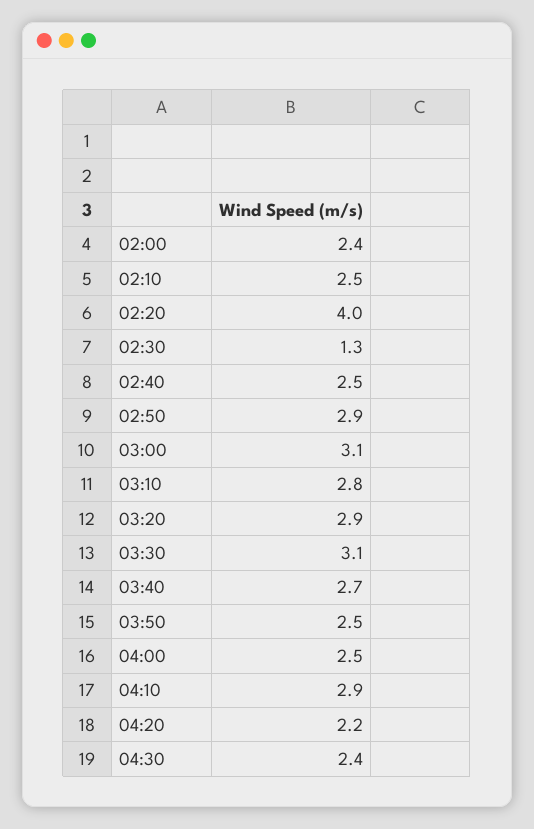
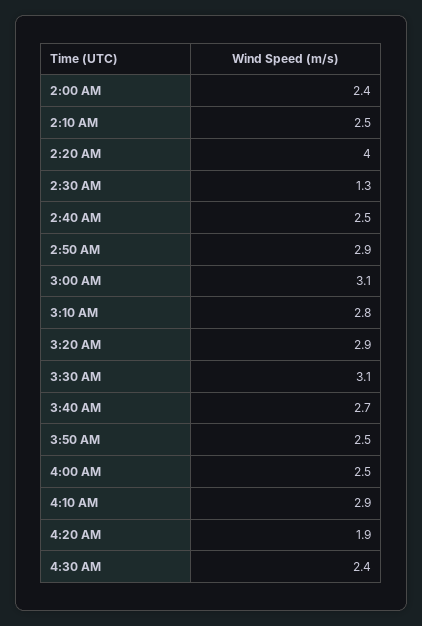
  {
    "02:00": 2.4,
    "02:10": 2.5,
    "02:20": 4,
    "02:30": 1.3,
    "02:40": 2.5,
    "02:50": 2.9,
    "03:00": 3.1,
    "03:10": 2.8,
    "03:20": 2.9,
    "03:30": 3.1,
    "03:40": 2.7,
    "03:50": 2.5,
    "04:00": 2.5,
    "04:10": 2.9,
-   "04:20": 2.2,
+   "04:20": 1.9,
    "04:30": 2.4
  }

